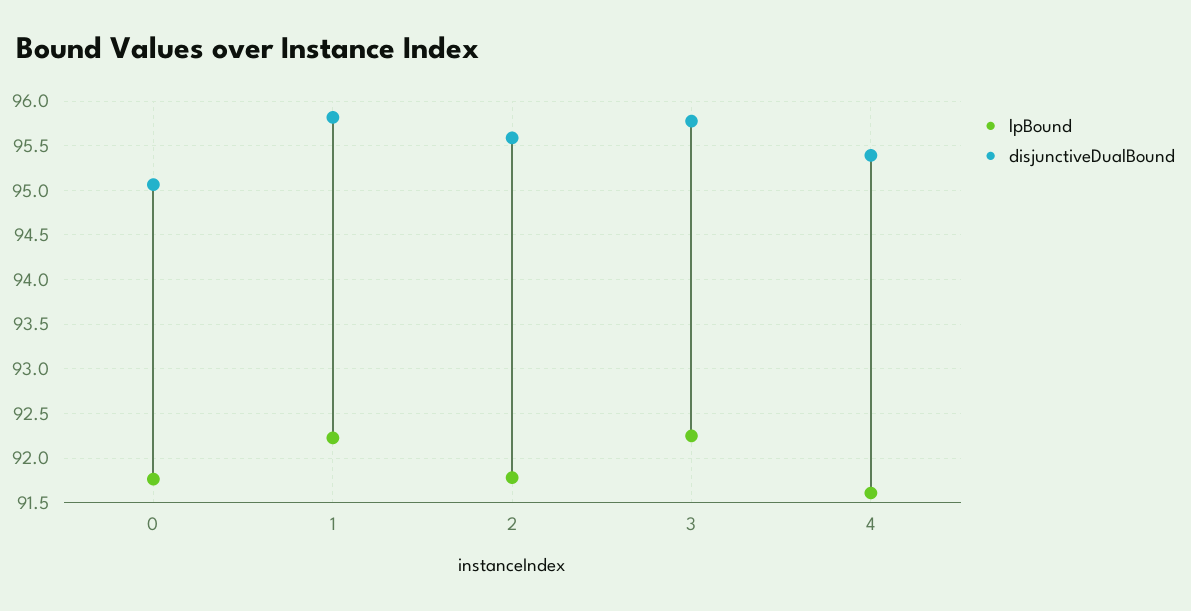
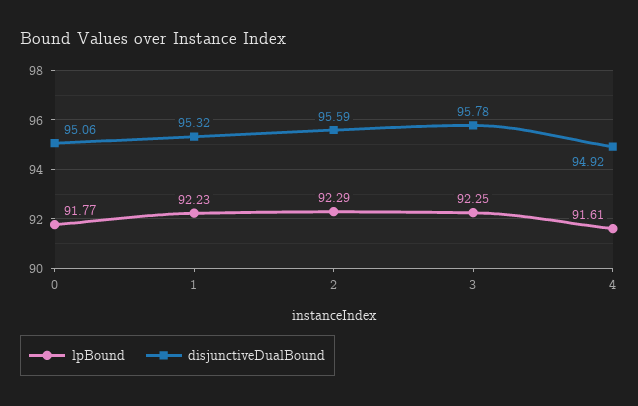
  {
    "lpBound": {
      "0": 91.77,
      "1": 92.23,
-     "2": 91.8,
+     "2": 92.29,
      "3": 92.25,
      "4": 91.61
    },
    "disjunctiveDualBound": {
      "0": 95.06,
-     "1": 95.8,
+     "1": 95.32,
      "2": 95.59,
      "3": 95.78,
-     "4": 95.4
+     "4": 94.92
    }
  }

